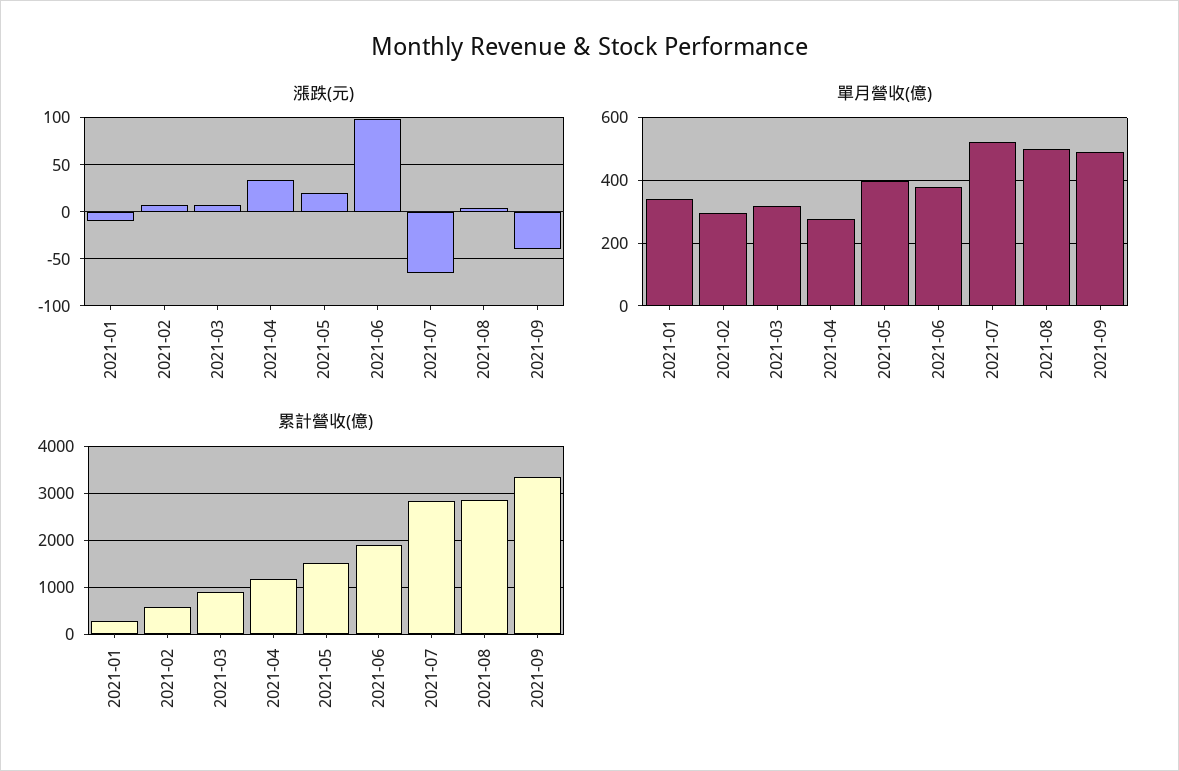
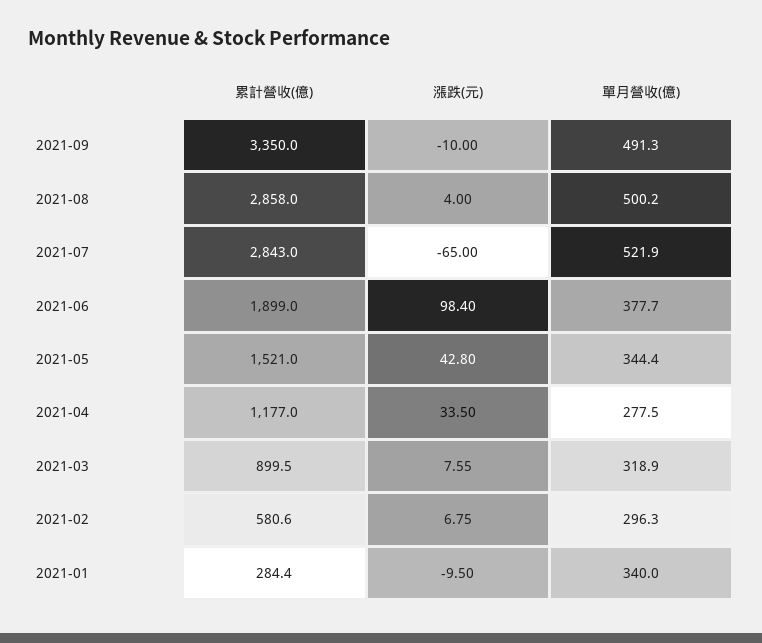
  {
    "漲跌(元)": {
      "2021-01": -9.5,
      "2021-02": 6.75,
      "2021-03": 7.55,
      "2021-04": 33.5,
-     "2021-05": 20,
+     "2021-05": 42.8,
      "2021-06": 98.4,
      "2021-07": -65,
      "2021-08": 4,
-     "2021-09": -40
+     "2021-09": -10
    },
    "單月營收(億)": {
      "2021-01": 340,
      "2021-02": 296.3,
      "2021-03": 318.9,
      "2021-04": 277.5,
-     "2021-05": 400,
+     "2021-05": 344.4,
      "2021-06": 377.7,
      "2021-07": 521.9,
      "2021-08": 500.2,
      "2021-09": 491.3
    },
    "累計營收(億)": {
      "2021-01": 284.4,
      "2021-02": 580.6,
      "2021-03": 899.5,
      "2021-04": 1177,
      "2021-05": 1521,
      "2021-06": 1899,
      "2021-07": 2843,
      "2021-08": 2858,
      "2021-09": 3350
    }
  }

